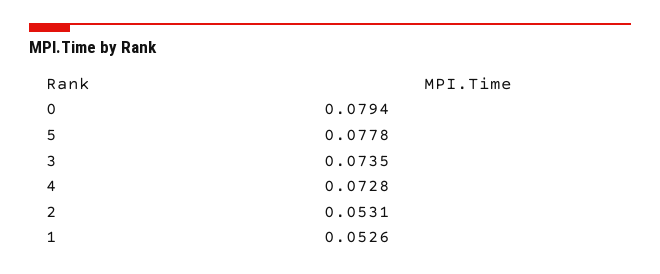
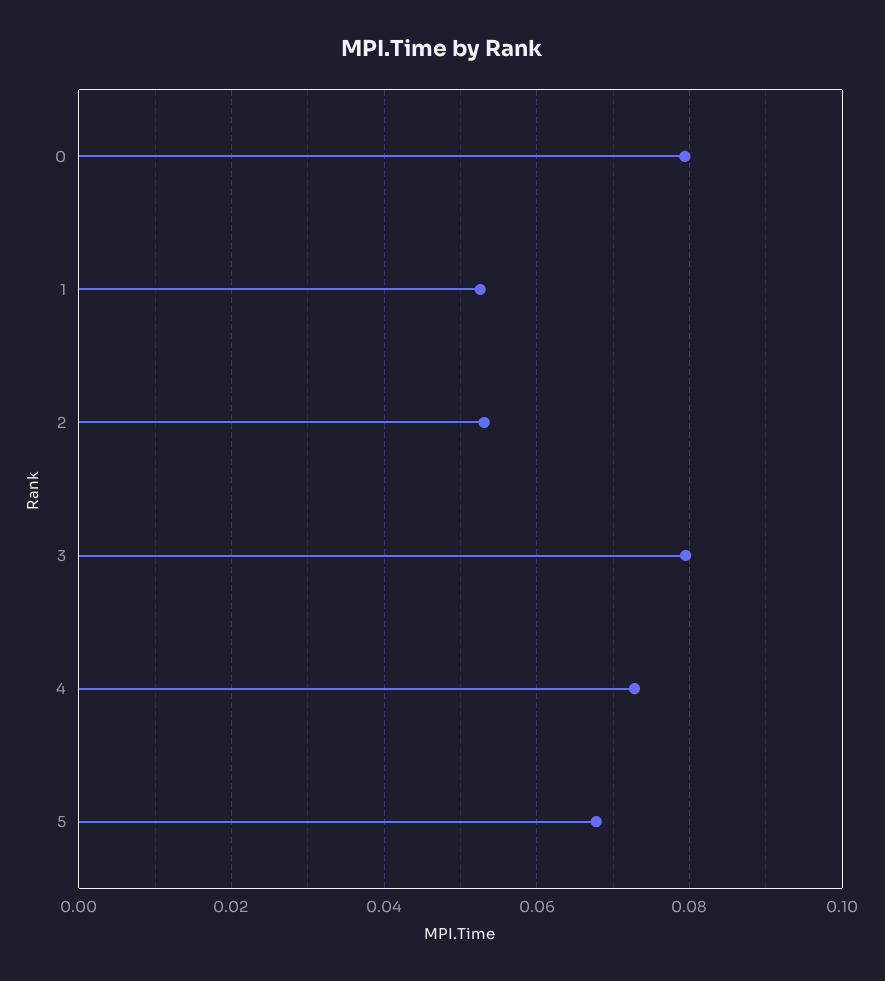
  {
    "0": 0.0794,
-   "5": 0.0778,
+   "5": 0.068,
-   "3": 0.0735,
+   "3": 0.08,
    "4": 0.0728,
    "2": 0.0531,
    "1": 0.0526
  }

